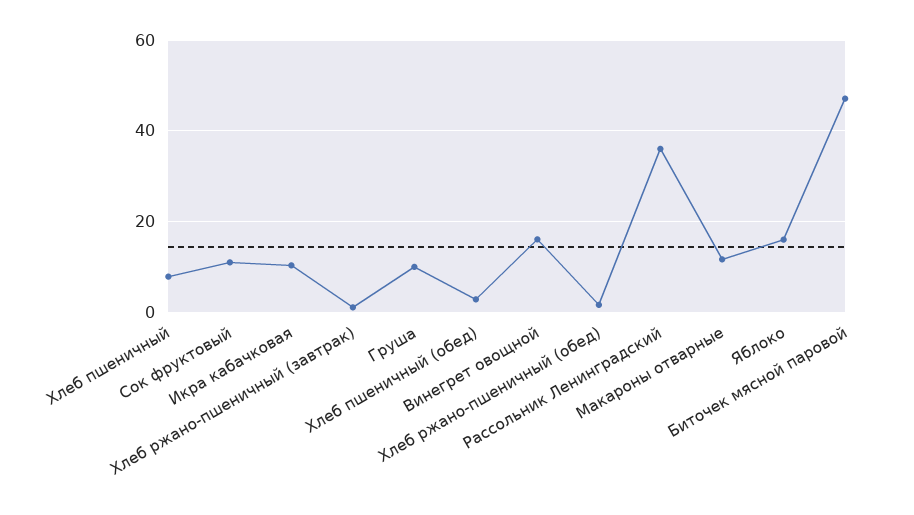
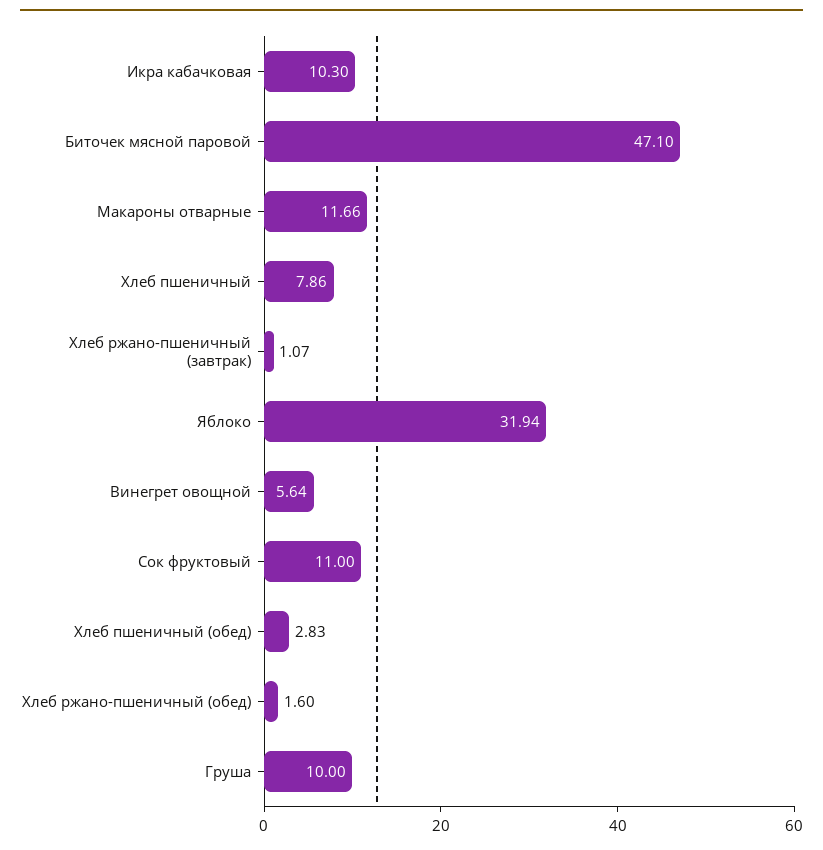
  {
    "Хлеб пшеничный": 7.86,
    "Сок фруктовый": 11,
    "Икра кабачковая": 10.3,
    "Хлеб ржано-пшеничный (завтрак)": 1.07,
    "Груша": 10,
    "Хлеб пшеничный (обед)": 2.83,
-   "Винегрет овощной": 16,
+   "Винегрет овощной": 5.64,
    "Хлеб ржано-пшеничный (обед)": 1.6,
-   "Рассольник Ленинградский": 36,
    "Макароны отварные": 11.66,
-   "Яблоко": 16,
+   "Яблоко": 31.94,
    "Биточек мясной паровой": 47.1
  }

